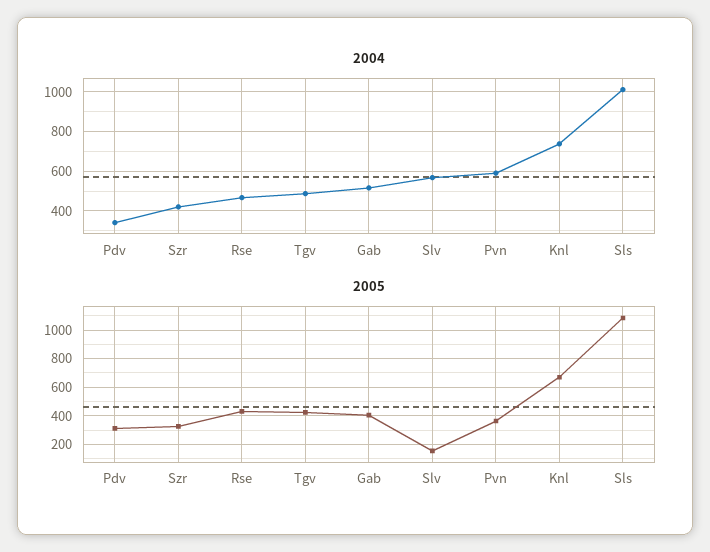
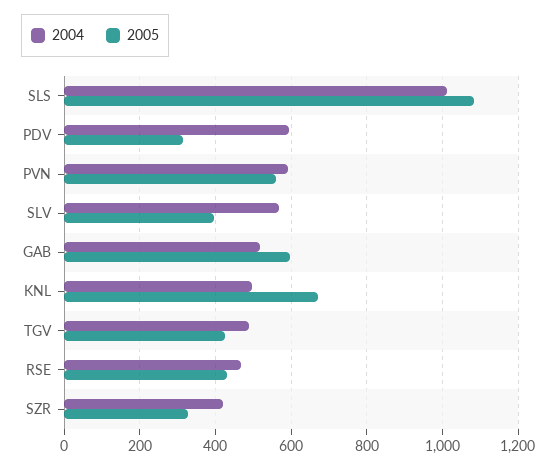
  {
    "2004": {
-     "Pdv": 350,
+     "Pdv": 600,
      "Szr": 420,
      "Rse": 460,
      "Tgv": 480,
      "Gab": 520,
      "Slv": 560,
      "Pvn": 600,
-     "Knl": 750,
+     "Knl": 500,
      "Sls": 1020
    },
    "2005": {
      "Pdv": 320,
      "Szr": 320,
      "Rse": 440,
      "Tgv": 420,
-     "Gab": 400,
+     "Gab": 600,
-     "Slv": 150,
+     "Slv": 400,
-     "Pvn": 350,
+     "Pvn": 560,
      "Knl": 680,
      "Sls": 1080
    }
  }

